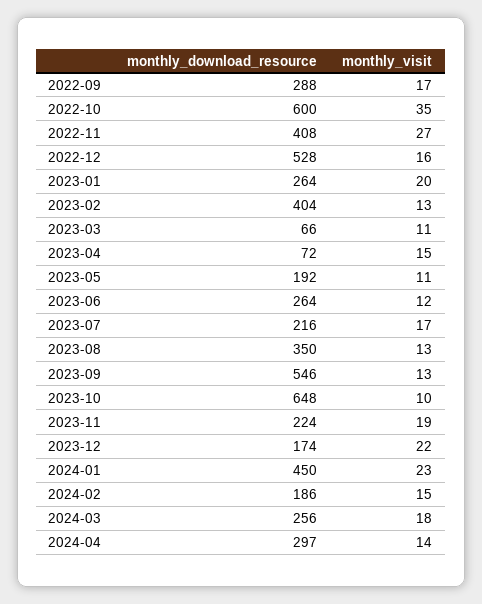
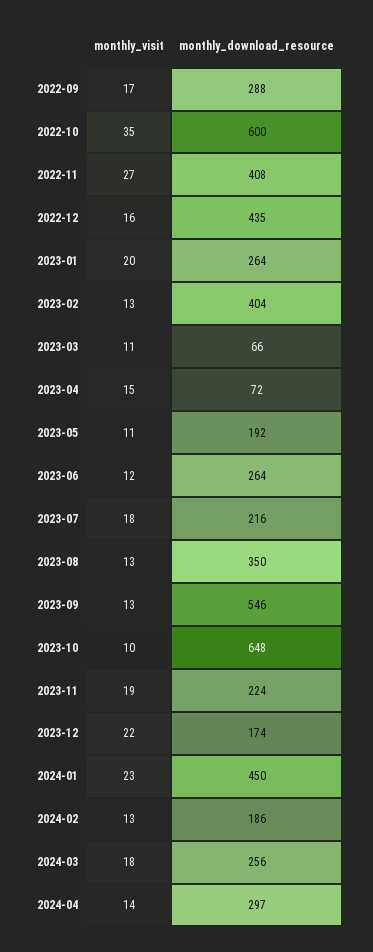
  {
    "monthly_download_resource": {
      "2022-09": 288,
      "2022-10": 600,
      "2022-11": 408,
-     "2022-12": 528,
+     "2022-12": 435,
      "2023-01": 264,
      "2023-02": 404,
      "2023-03": 66,
      "2023-04": 72,
      "2023-05": 192,
      "2023-06": 264,
      "2023-07": 216,
      "2023-08": 350,
      "2023-09": 546,
      "2023-10": 648,
      "2023-11": 224,
      "2023-12": 174,
      "2024-01": 450,
      "2024-02": 186,
      "2024-03": 256,
      "2024-04": 297
    },
    "monthly_visit": {
      "2022-09": 17,
      "2022-10": 35,
      "2022-11": 27,
      "2022-12": 16,
      "2023-01": 20,
      "2023-02": 13,
      "2023-03": 11,
      "2023-04": 15,
      "2023-05": 11,
      "2023-06": 12,
-     "2023-07": 17,
+     "2023-07": 18,
      "2023-08": 13,
      "2023-09": 13,
      "2023-10": 10,
      "2023-11": 19,
      "2023-12": 22,
      "2024-01": 23,
-     "2024-02": 15,
+     "2024-02": 13,
      "2024-03": 18,
      "2024-04": 14
    }
  }

